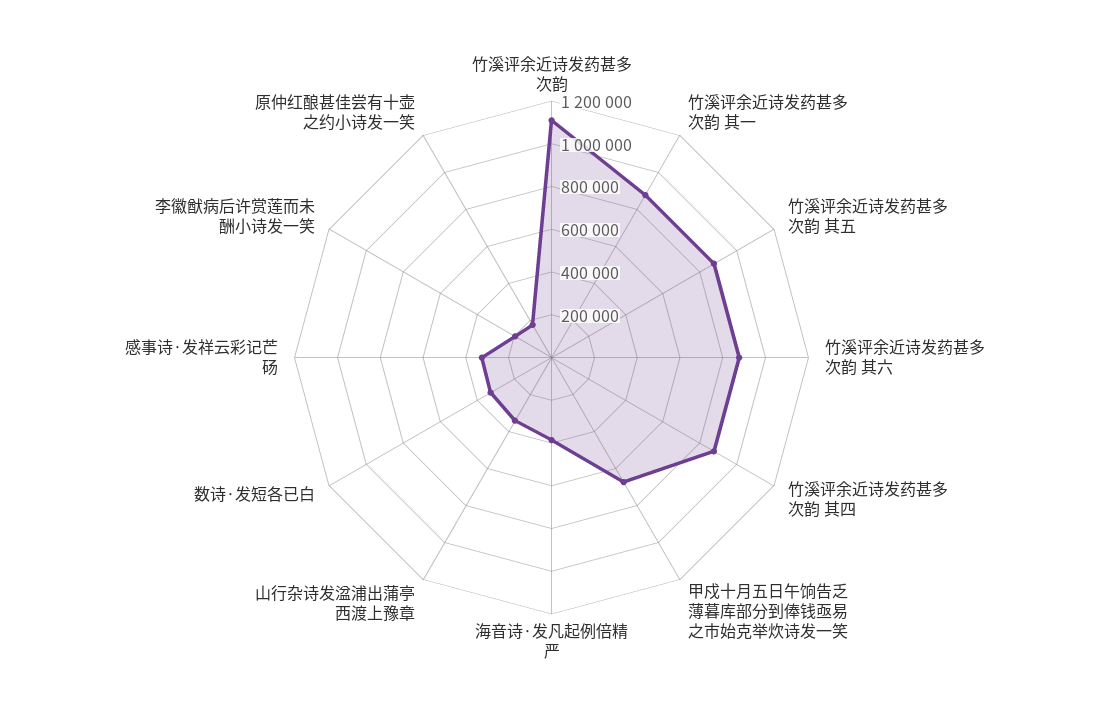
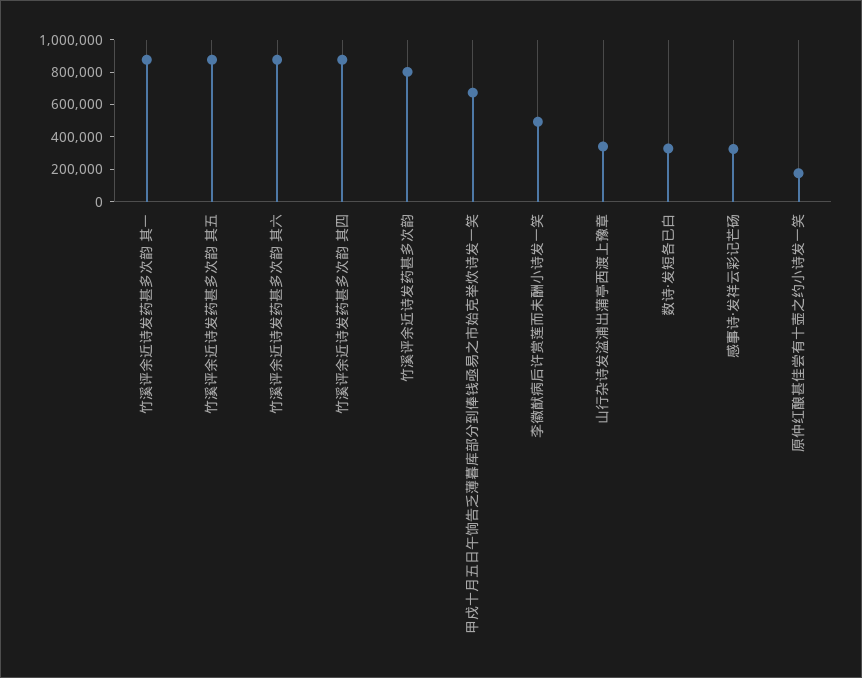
  {
-   "竹溪评余近诗发药甚多次韵": 1100000,
+   "竹溪评余近诗发药甚多次韵": 800000,
    "竹溪评余近诗发药甚多次韵 其一": 900000,
    "竹溪评余近诗发药甚多次韵 其五": 900000,
    "竹溪评余近诗发药甚多次韵 其六": 900000,
    "竹溪评余近诗发药甚多次韵 其四": 900000,
    "甲戍十月五日午饷告乏薄暮库部分到俸钱亟易之市始克举炊诗发一笑": 650000,
-   "海音诗·发凡起例倍精严": 400000,
    "山行杂诗发湓浦出蒲亭西渡上豫章": 350000,
    "数诗·发短各已白": 350000,
    "感事诗·发祥云彩记芒砀": 350000,
-   "李徽猷病后许赏莲而未酬小诗发一笑": 200000,
+   "李徽猷病后许赏莲而未酬小诗发一笑": 500000,
    "原仲红酿甚佳尝有十壶之约小诗发一笑": 200000
  }

